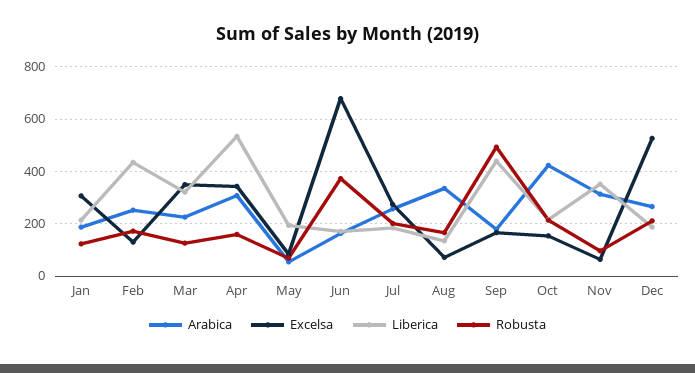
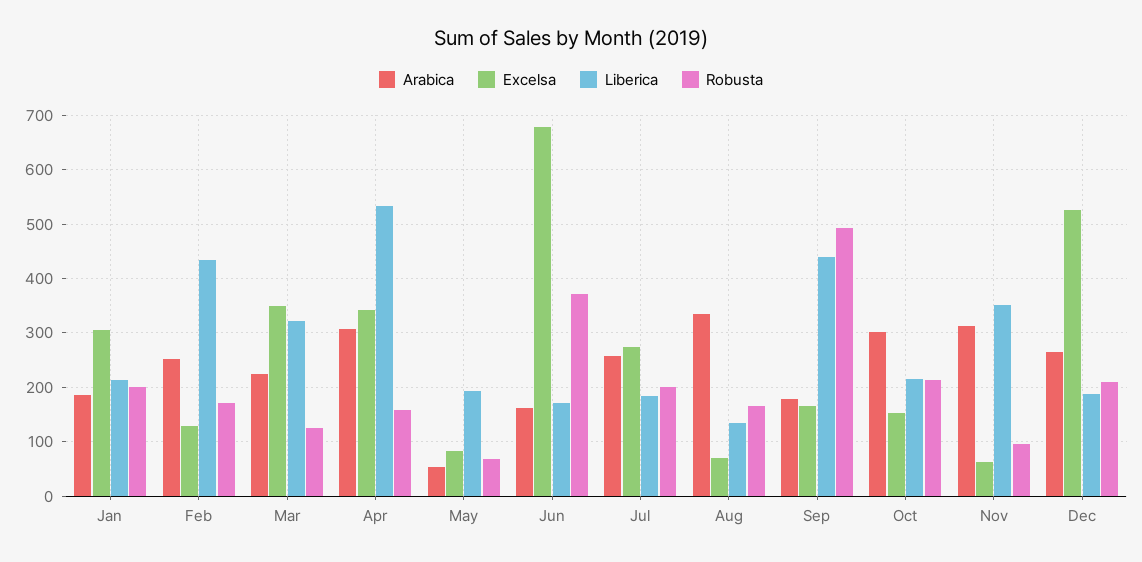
  {
    "Arabica": {
      "Jan": 180,
      "Feb": 260,
      "Mar": 220,
      "Apr": 300,
      "May": 60,
      "Jun": 160,
      "Jul": 260,
      "Aug": 340,
      "Sep": 180,
-     "Oct": 425,
+     "Oct": 300,
      "Nov": 320,
      "Dec": 260
    },
    "Excelsa": {
      "Jan": 300,
      "Feb": 120,
      "Mar": 340,
      "Apr": 340,
      "May": 80,
      "Jun": 680,
      "Jul": 280,
      "Aug": 80,
      "Sep": 160,
      "Oct": 160,
      "Nov": 60,
      "Dec": 520
    },
    "Liberica": {
      "Jan": 220,
      "Feb": 440,
      "Mar": 320,
      "Apr": 540,
      "May": 200,
      "Jun": 180,
      "Jul": 180,
      "Aug": 140,
      "Sep": 440,
      "Oct": 220,
      "Nov": 360,
      "Dec": 180
    },
    "Robusta": {
-     "Jan": 125,
+     "Jan": 200,
      "Feb": 180,
      "Mar": 120,
      "Apr": 160,
      "May": 60,
      "Jun": 380,
      "Jul": 200,
      "Aug": 160,
      "Sep": 500,
      "Oct": 220,
      "Nov": 100,
      "Dec": 220
    }
  }

